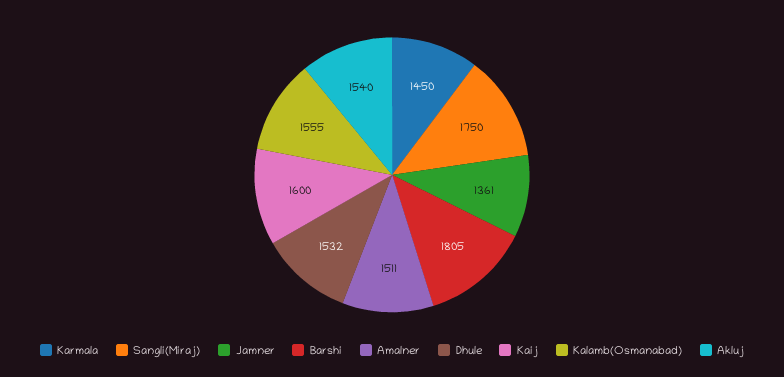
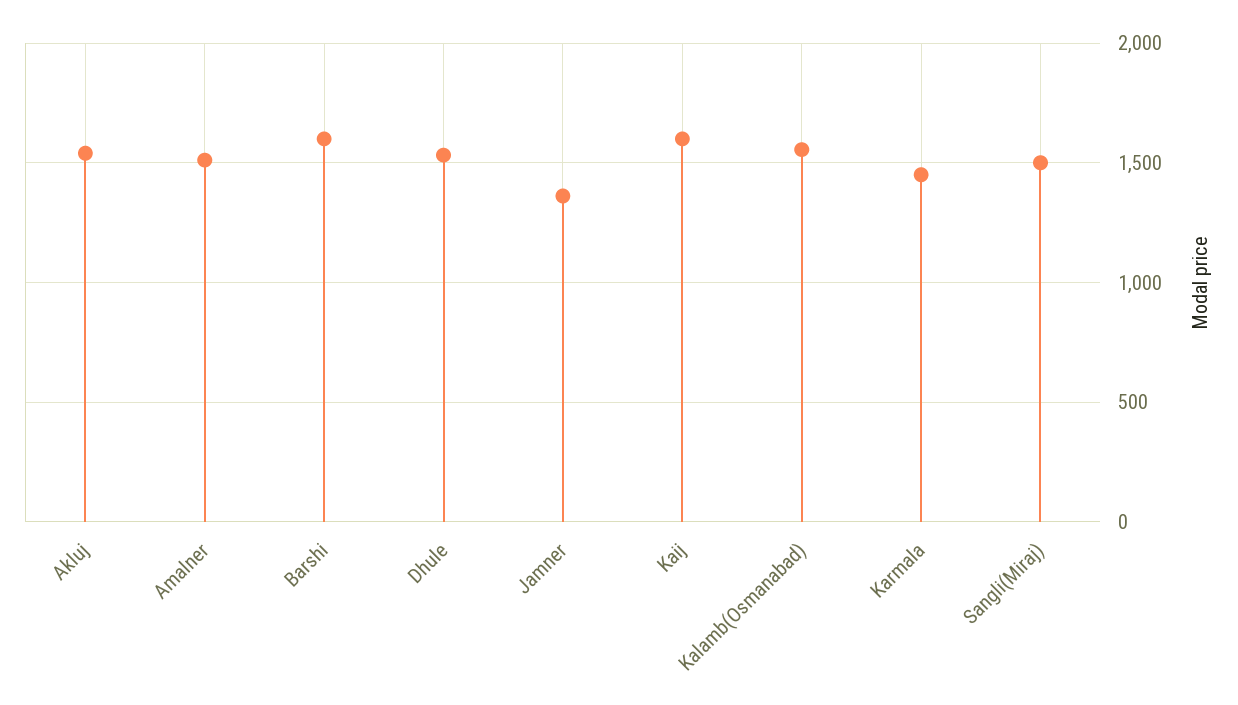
  {
    "Karmala": 1450,
-   "Sangli(Miraj)": 1750,
+   "Sangli(Miraj)": 1500,
    "Jamner": 1361,
-   "Barshi": 1805,
+   "Barshi": 1600,
    "Amalner": 1511,
    "Dhule": 1532,
    "Kaij": 1600,
    "Kalamb(Osmanabad)": 1555,
    "Akluj": 1540
  }

